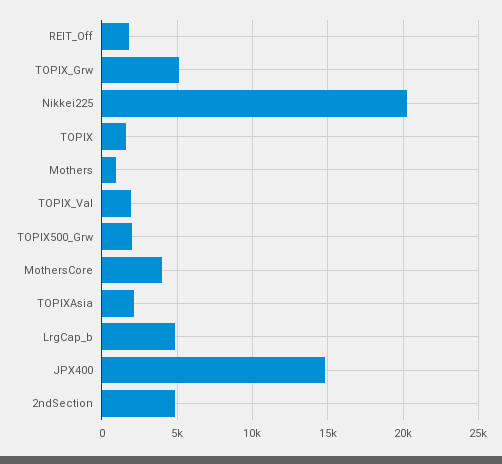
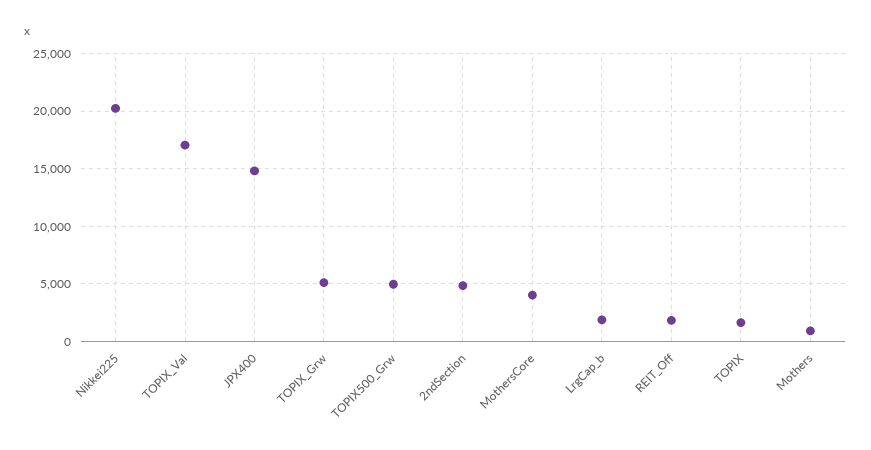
  {
    "REIT_Off": 2000,
    "TOPIX_Grw": 5000,
    "Nikkei225": 20000,
    "TOPIX": 1500,
    "Mothers": 1000,
-   "TOPIX_Val": 2000,
+   "TOPIX_Val": 17000,
-   "TOPIX500_Grw": 2000,
+   "TOPIX500_Grw": 5000,
    "MothersCore": 4000,
-   "TOPIXAsia": 2000,
-   "LrgCap_b": 5000,
+   "LrgCap_b": 2000,
    "JPX400": 15000,
    "2ndSection": 5000
  }

